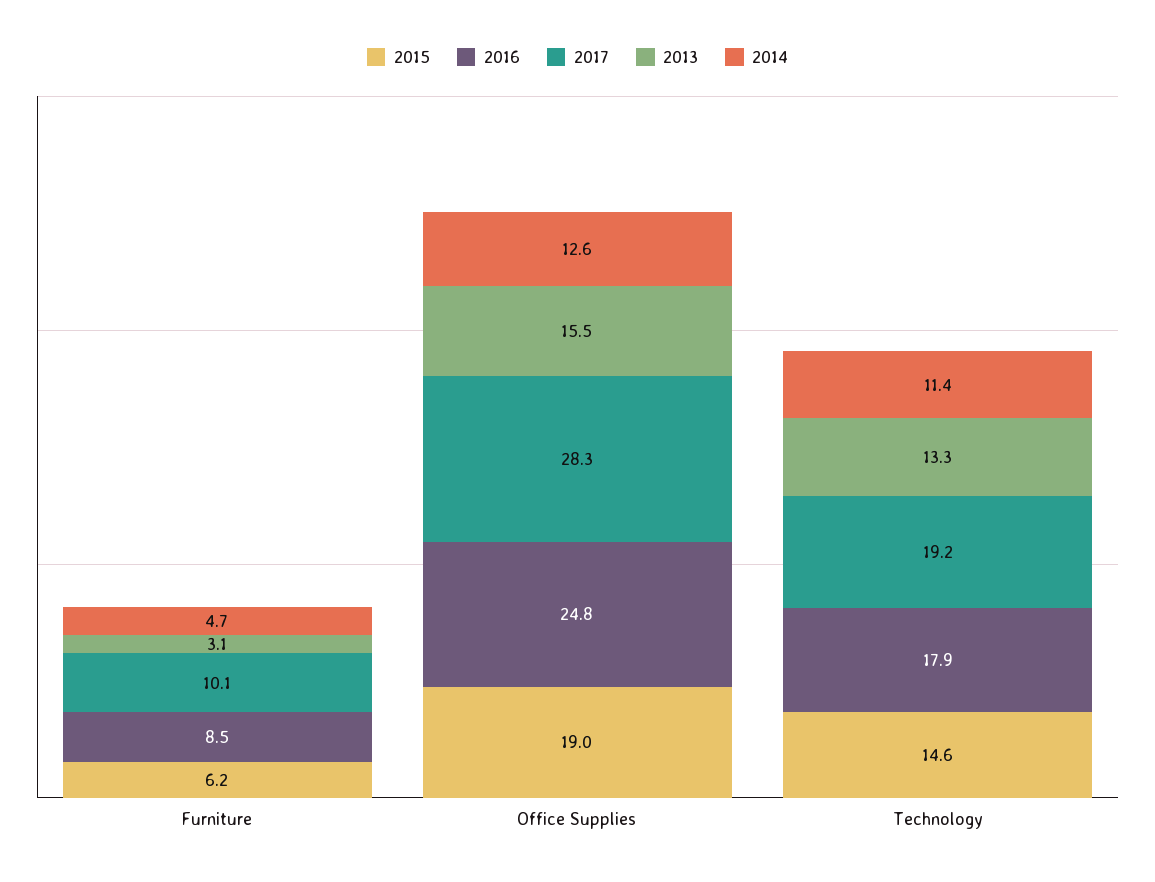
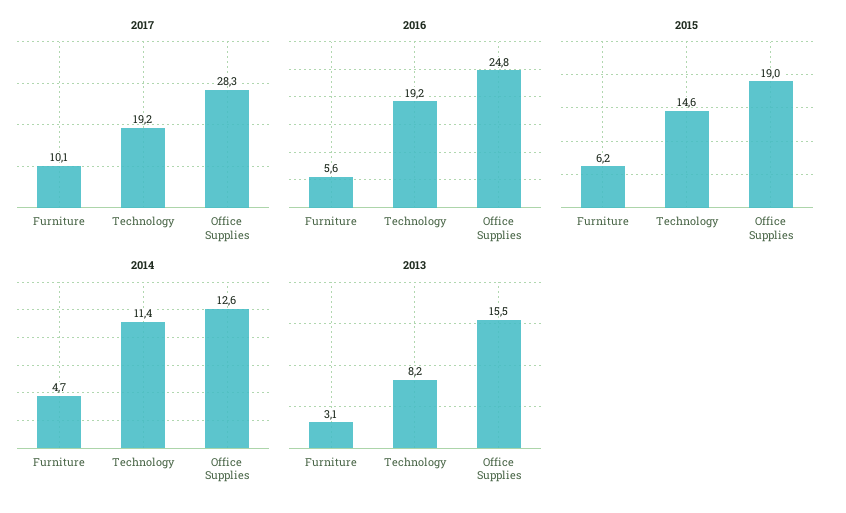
  {
    "2015": {
      "Furniture": 6.2,
      "Office Supplies": 19,
      "Technology": 14.6
    },
    "2016": {
-     "Furniture": 8.5,
+     "Furniture": 5.6,
      "Office Supplies": 24.8,
-     "Technology": 17.9
+     "Technology": 19.2
    },
    "2017": {
      "Furniture": 10.1,
      "Office Supplies": 28.3,
      "Technology": 19.2
    },
    "2013": {
      "Furniture": 3.1,
      "Office Supplies": 15.5,
-     "Technology": 13.3
+     "Technology": 8.2
    },
    "2014": {
      "Furniture": 4.7,
      "Office Supplies": 12.6,
      "Technology": 11.4
    }
  }

